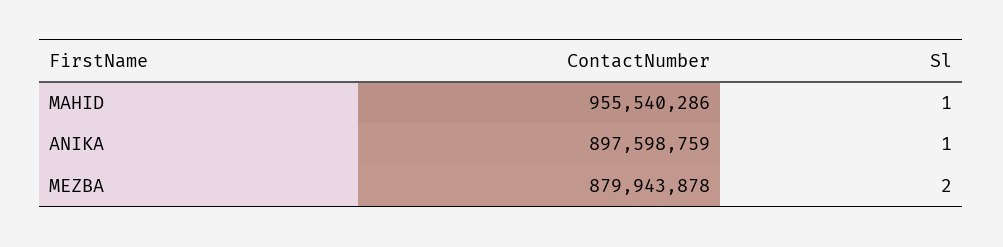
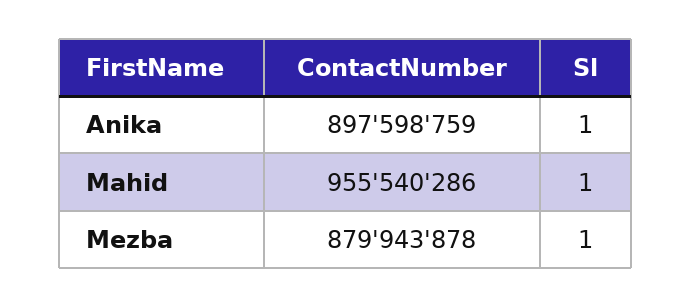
  {
    "ContactNumber": {
      "MAHID": 955540286,
      "ANIKA": 897598759,
      "MEZBA": 879943878
    },
    "Sl": {
      "MAHID": 1,
      "ANIKA": 1,
-     "MEZBA": 2
+     "MEZBA": 1
    }
  }

